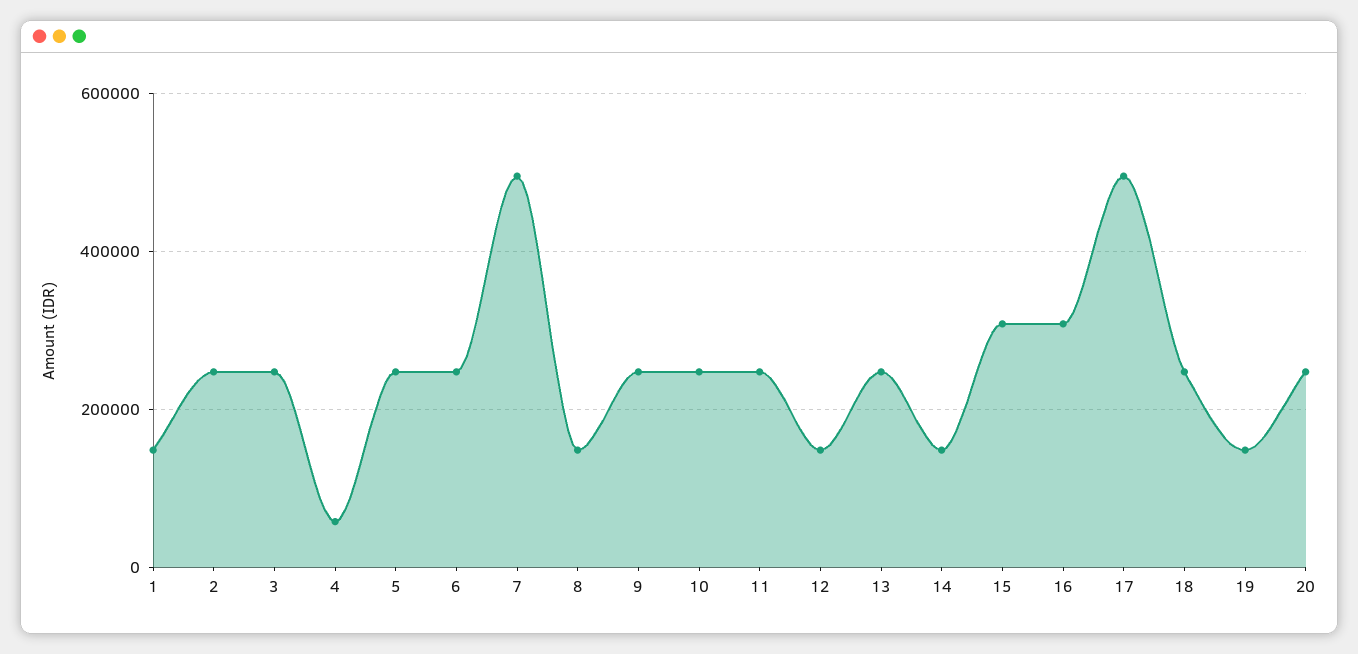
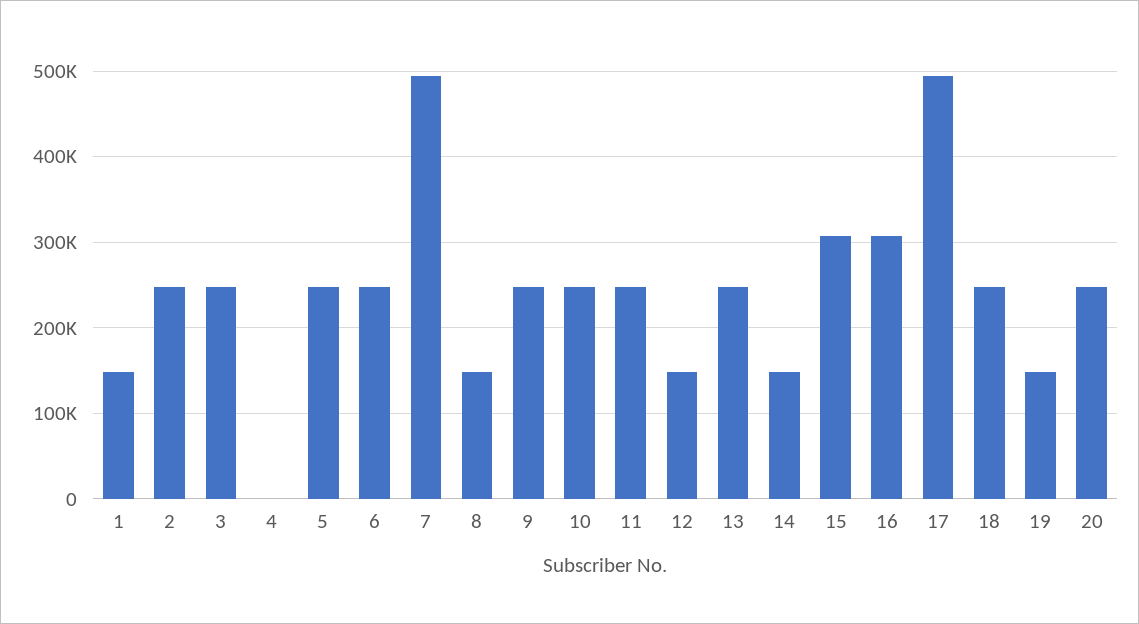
  {
    "1": 150000,
    "2": 250000,
    "3": 250000,
-   "4": 60000,
+   "4": 0,
    "5": 250000,
    "6": 250000,
    "7": 500000,
    "8": 150000,
    "9": 250000,
    "10": 250000,
    "11": 250000,
    "12": 150000,
    "13": 250000,
    "14": 150000,
    "15": 310000,
    "16": 310000,
    "17": 500000,
    "18": 250000,
    "19": 150000,
    "20": 250000
  }

